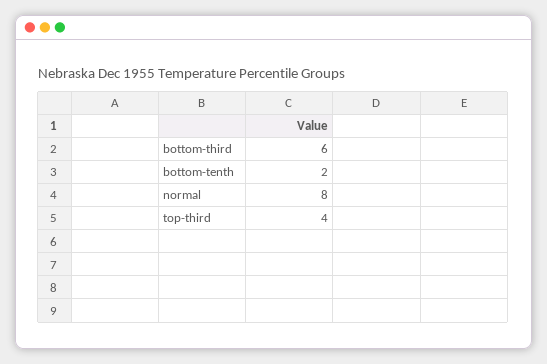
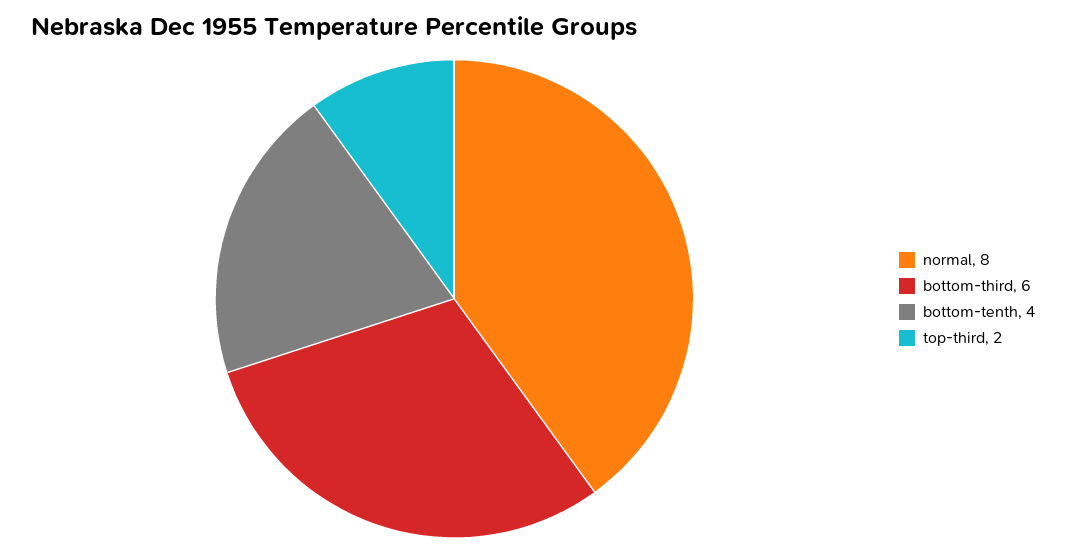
  {
    "bottom-third": 6,
-   "bottom-tenth": 2,
+   "bottom-tenth": 4,
    "normal": 8,
-   "top-third": 4
+   "top-third": 2
  }

